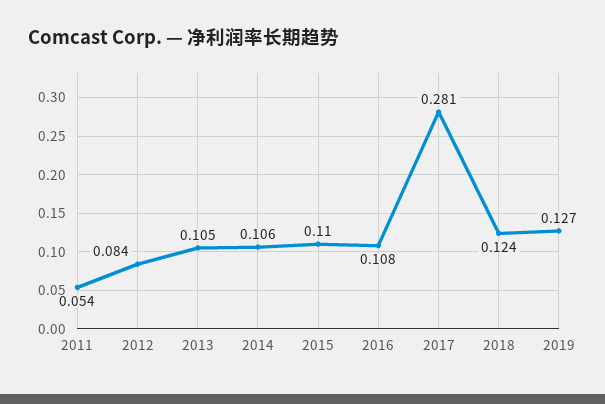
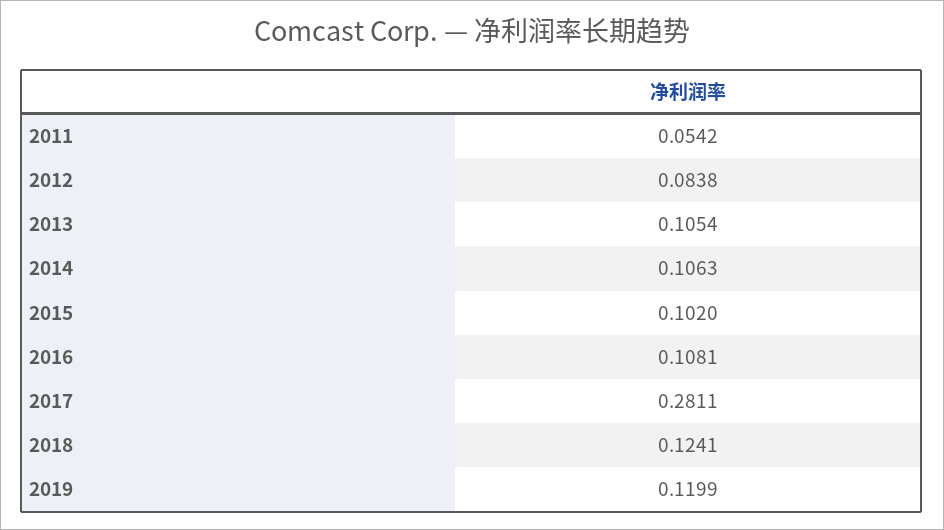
  {
    "2011": 0.0542,
    "2012": 0.0838,
    "2013": 0.1054,
    "2014": 0.1063,
-   "2015": 0.11,
+   "2015": 0.102,
    "2016": 0.1081,
    "2017": 0.2811,
    "2018": 0.1241,
-   "2019": 0.127
+   "2019": 0.1199
  }

